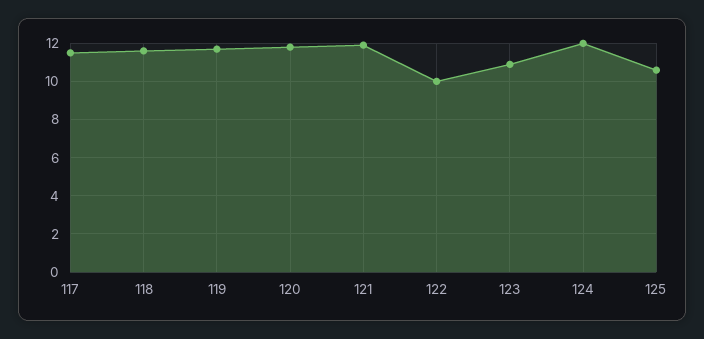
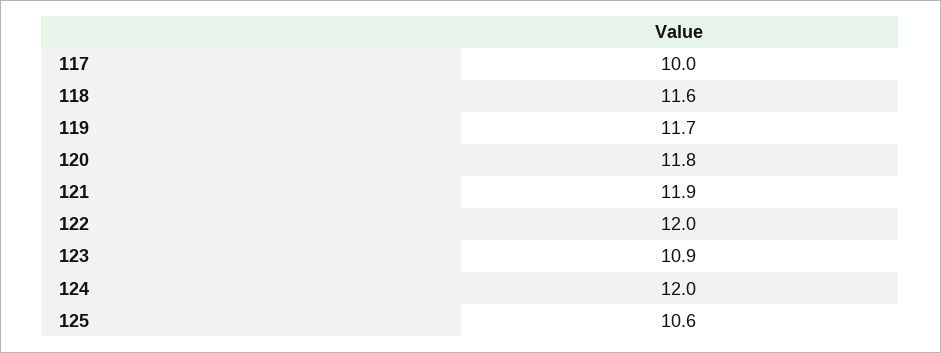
  {
-   "117": 11.5,
+   "117": 10,
    "118": 11.6,
    "119": 11.7,
    "120": 11.8,
    "121": 11.9,
-   "122": 10,
+   "122": 12,
    "123": 10.9,
    "124": 12,
    "125": 10.6
  }

